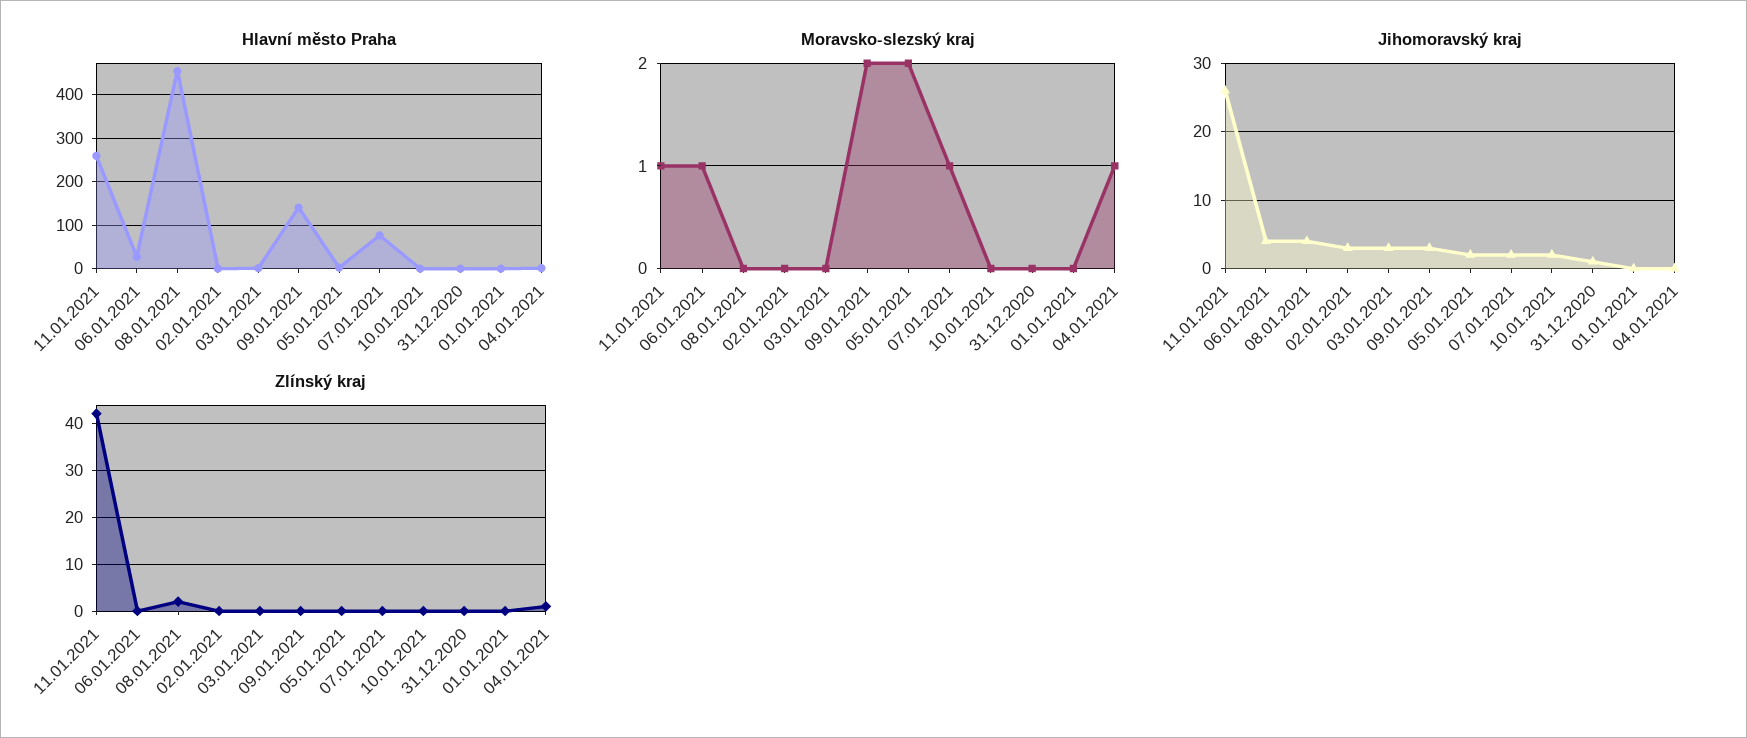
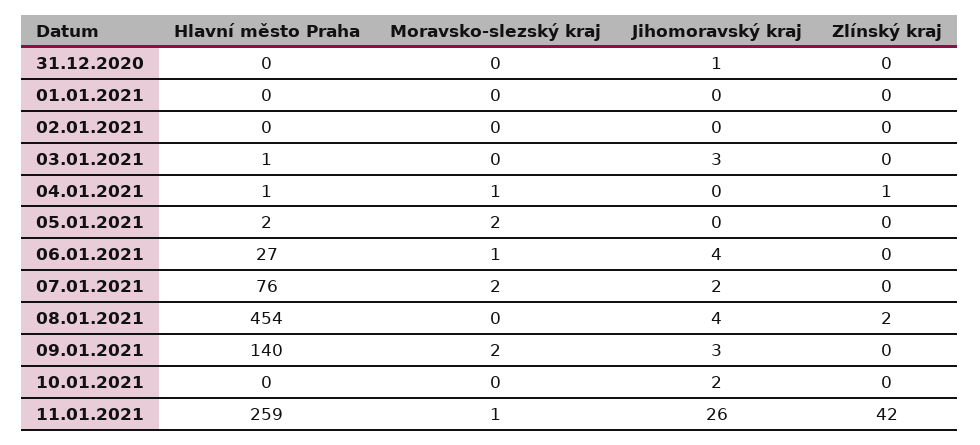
  {
    "Hlavní město Praha": {
      "11.01.2021": 259,
      "06.01.2021": 27,
      "08.01.2021": 454,
      "02.01.2021": 0,
      "03.01.2021": 1,
      "09.01.2021": 140,
      "05.01.2021": 2,
      "07.01.2021": 76,
      "10.01.2021": 0,
      "31.12.2020": 0,
      "01.01.2021": 0,
      "04.01.2021": 1
    },
    "Moravsko-slezský kraj": {
      "11.01.2021": 1,
      "06.01.2021": 1,
      "08.01.2021": 0,
      "02.01.2021": 0,
      "03.01.2021": 0,
      "09.01.2021": 2,
      "05.01.2021": 2,
-     "07.01.2021": 1,
+     "07.01.2021": 2,
      "10.01.2021": 0,
      "31.12.2020": 0,
      "01.01.2021": 0,
      "04.01.2021": 1
    },
    "Jihomoravský kraj": {
      "11.01.2021": 26,
      "06.01.2021": 4,
      "08.01.2021": 4,
-     "02.01.2021": 3,
+     "02.01.2021": 0,
      "03.01.2021": 3,
      "09.01.2021": 3,
-     "05.01.2021": 2,
+     "05.01.2021": 0,
      "07.01.2021": 2,
      "10.01.2021": 2,
      "31.12.2020": 1,
      "01.01.2021": 0,
      "04.01.2021": 0
    },
    "Zlínský kraj": {
      "11.01.2021": 42,
      "06.01.2021": 0,
      "08.01.2021": 2,
      "02.01.2021": 0,
      "03.01.2021": 0,
      "09.01.2021": 0,
      "05.01.2021": 0,
      "07.01.2021": 0,
      "10.01.2021": 0,
      "31.12.2020": 0,
      "01.01.2021": 0,
      "04.01.2021": 1
    }
  }

